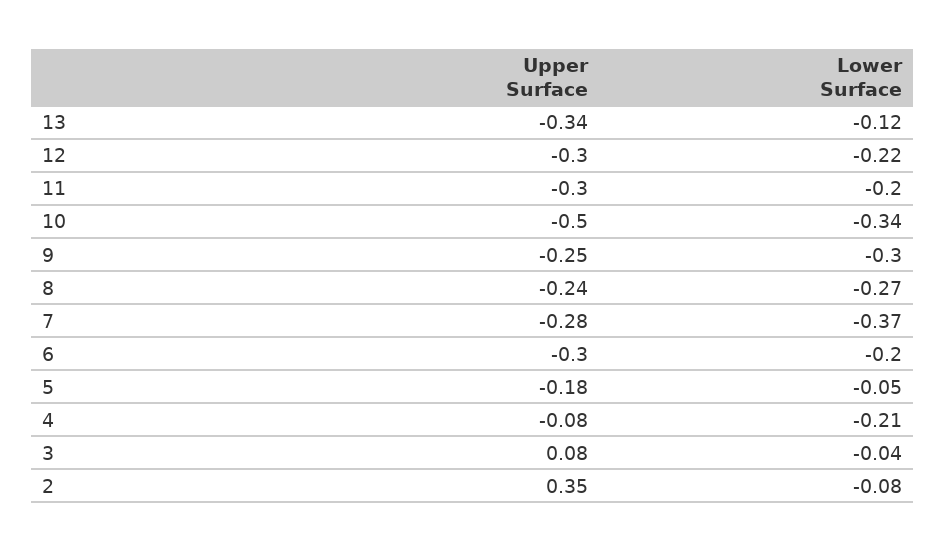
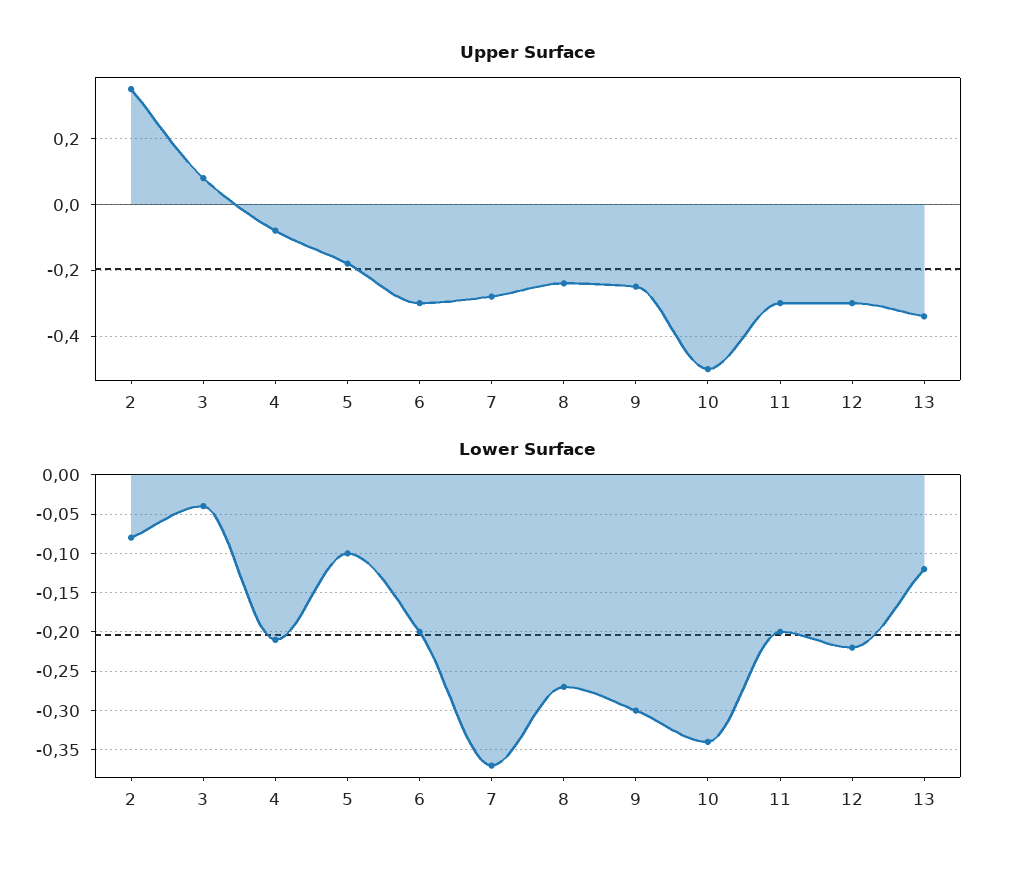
  {
    "Upper Surface": {
      "13": -0.34,
      "12": -0.3,
      "11": -0.3,
      "10": -0.5,
      "9": -0.25,
      "8": -0.24,
      "7": -0.28,
      "6": -0.3,
      "5": -0.18,
      "4": -0.08,
      "3": 0.08,
      "2": 0.35
    },
    "Lower Surface": {
      "13": -0.12,
      "12": -0.22,
      "11": -0.2,
      "10": -0.34,
      "9": -0.3,
      "8": -0.27,
      "7": -0.37,
      "6": -0.2,
-     "5": -0.05,
+     "5": -0.1,
      "4": -0.21,
      "3": -0.04,
      "2": -0.08
    }
  }

